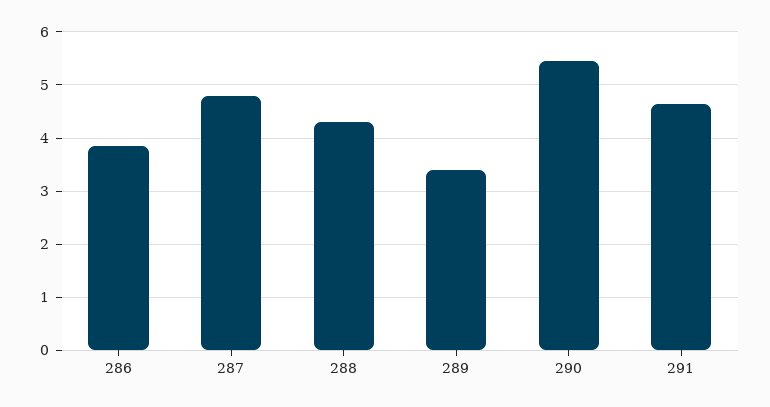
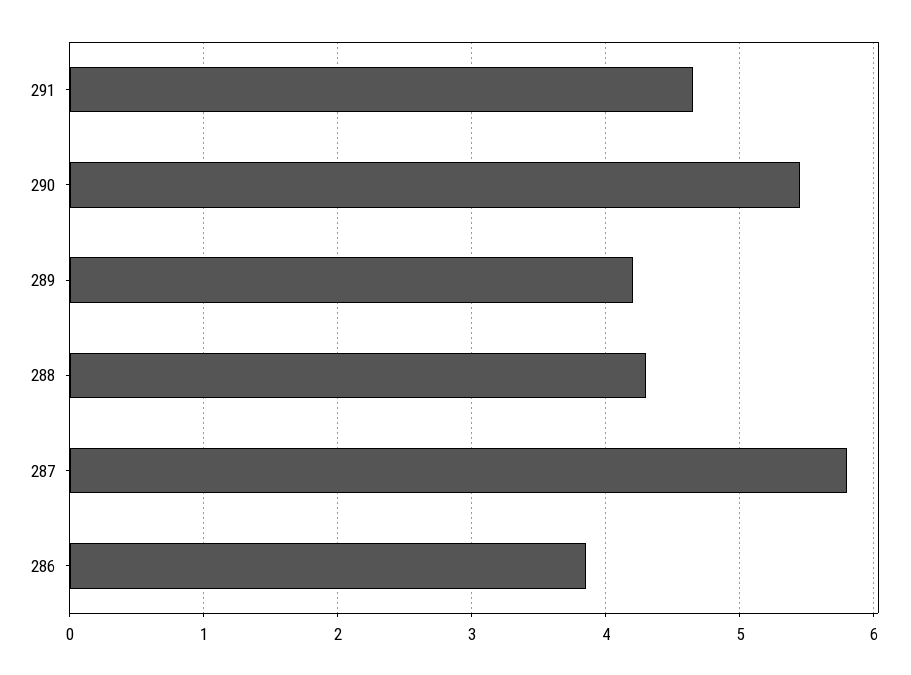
  {
    "286": 3.9,
-   "287": 4.8,
+   "287": 5.8,
    "288": 4.3,
-   "289": 3.4,
+   "289": 4.2,
    "290": 5.5,
    "291": 4.7
  }

